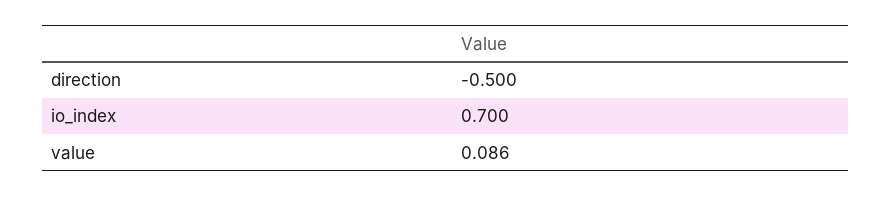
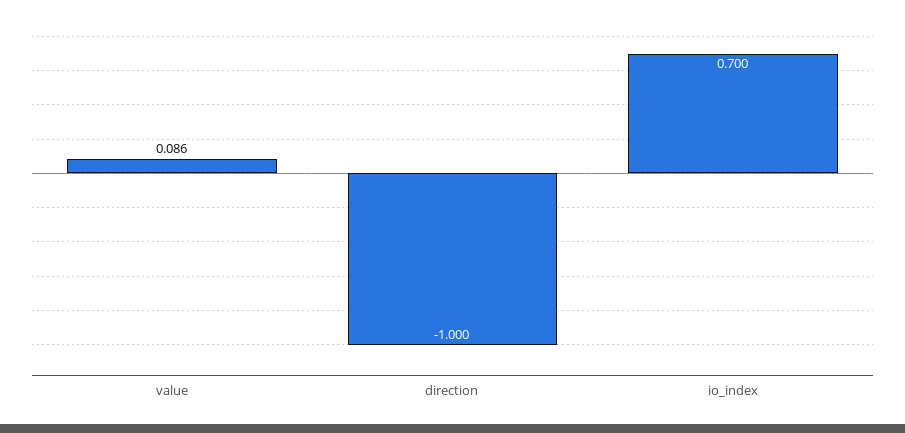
  {
-   "direction": -0.5,
+   "direction": -1,
    "io_index": 0.7,
    "value": 0.086
  }

